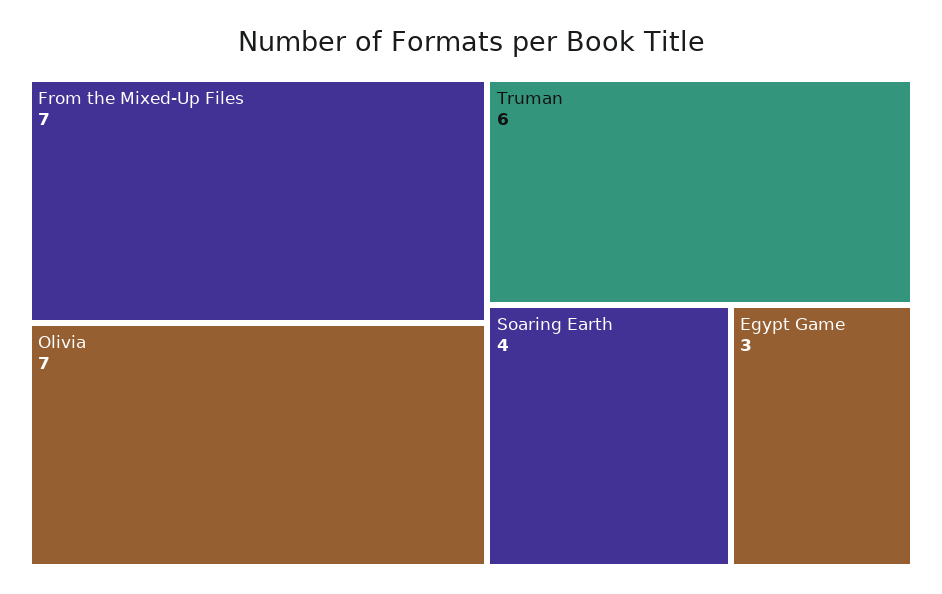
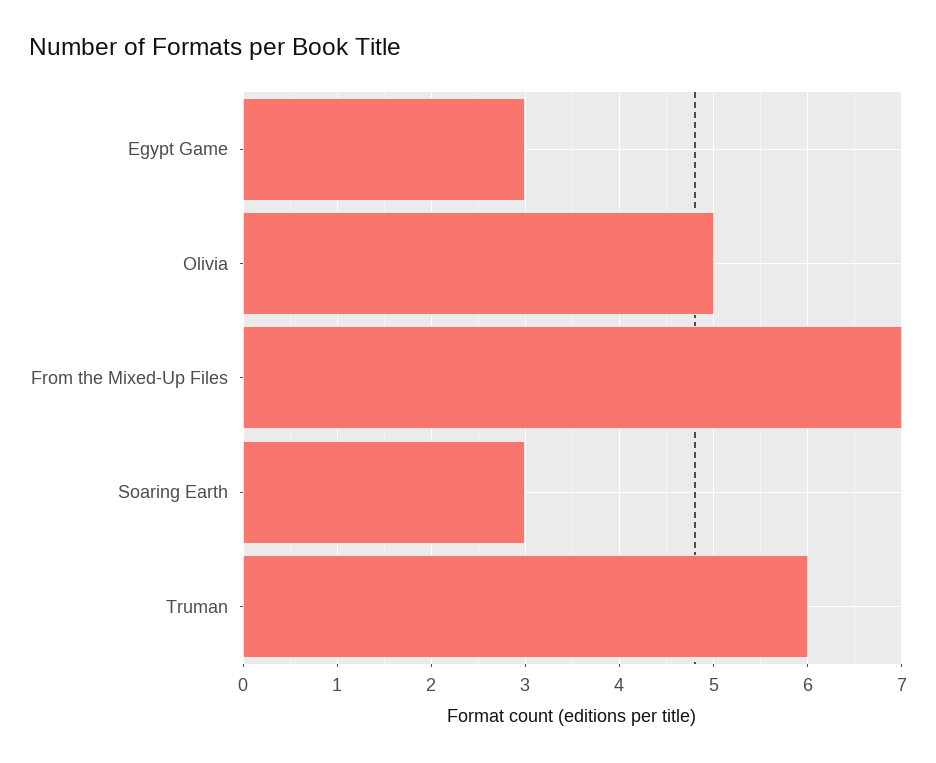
  {
    "From the Mixed-Up Files": 7,
-   "Olivia": 7,
+   "Olivia": 5,
    "Truman": 6,
-   "Soaring Earth": 4,
+   "Soaring Earth": 3,
    "Egypt Game": 3
  }

